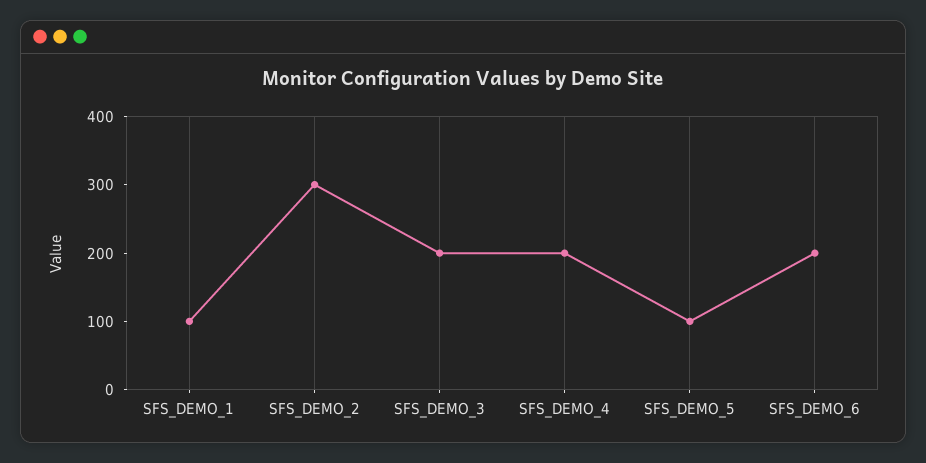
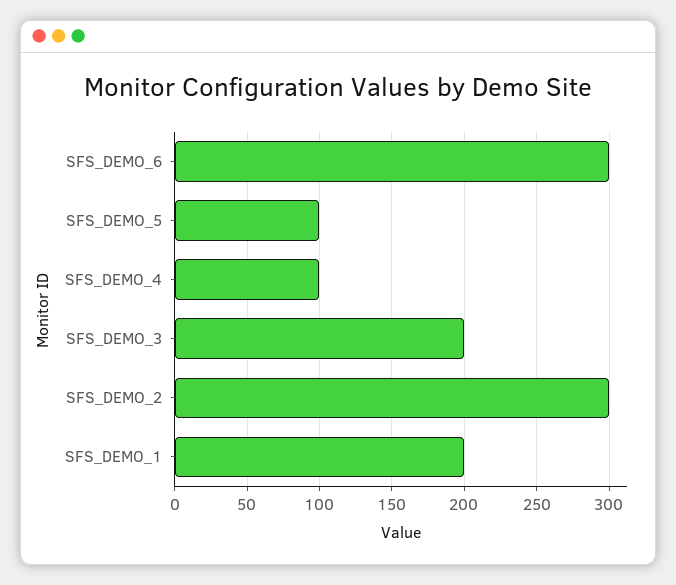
  {
-   "SFS_DEMO_1": 100,
+   "SFS_DEMO_1": 200,
    "SFS_DEMO_2": 300,
    "SFS_DEMO_3": 200,
-   "SFS_DEMO_4": 200,
+   "SFS_DEMO_4": 100,
    "SFS_DEMO_5": 100,
-   "SFS_DEMO_6": 200
+   "SFS_DEMO_6": 300
  }

